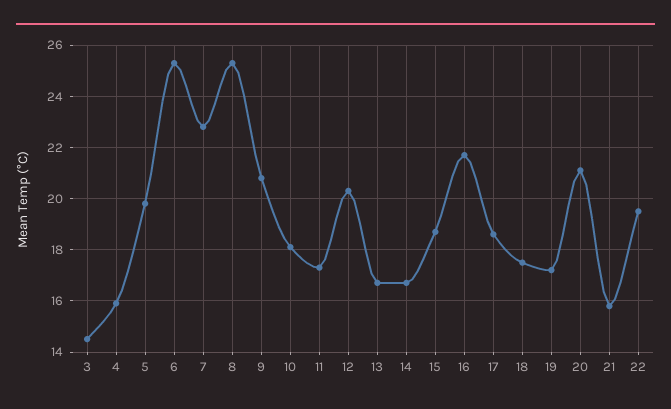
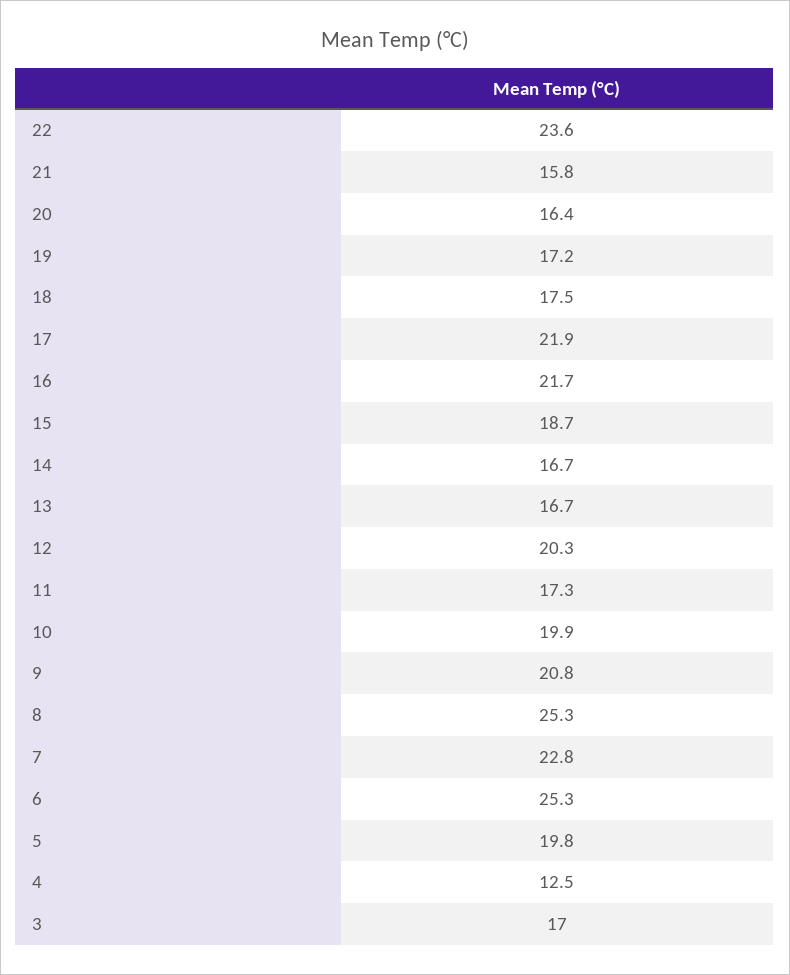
  {
-   "3": 14.5,
+   "3": 17,
-   "4": 16,
+   "4": 12.5,
    "5": 19.8,
    "6": 25.3,
    "7": 22.8,
    "8": 25.3,
    "9": 20.8,
-   "10": 18,
+   "10": 19.9,
    "11": 17.3,
    "12": 20.3,
    "13": 16.7,
    "14": 16.7,
    "15": 18.7,
    "16": 21.7,
-   "17": 18.5,
+   "17": 21.9,
    "18": 17.5,
    "19": 17.2,
-   "20": 21,
+   "20": 16.4,
    "21": 15.8,
-   "22": 19.5
+   "22": 23.6
  }

